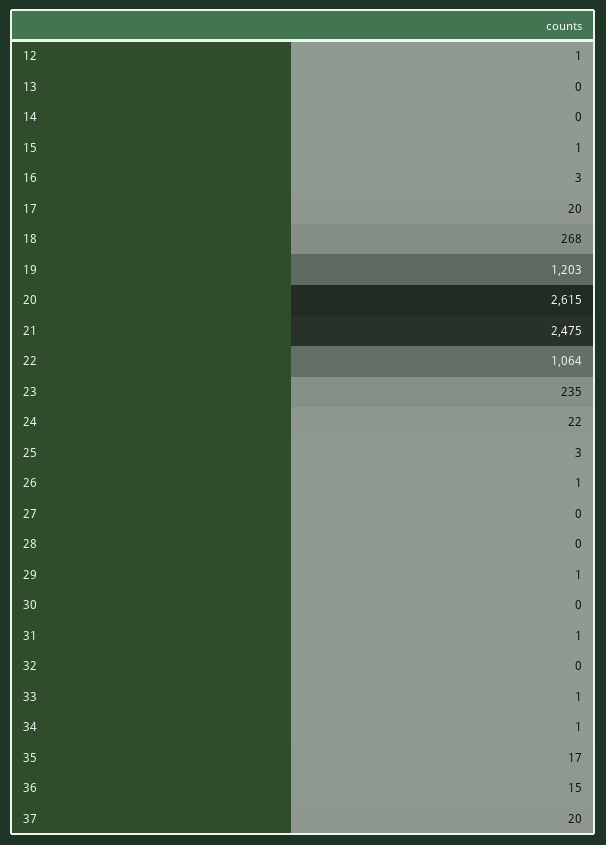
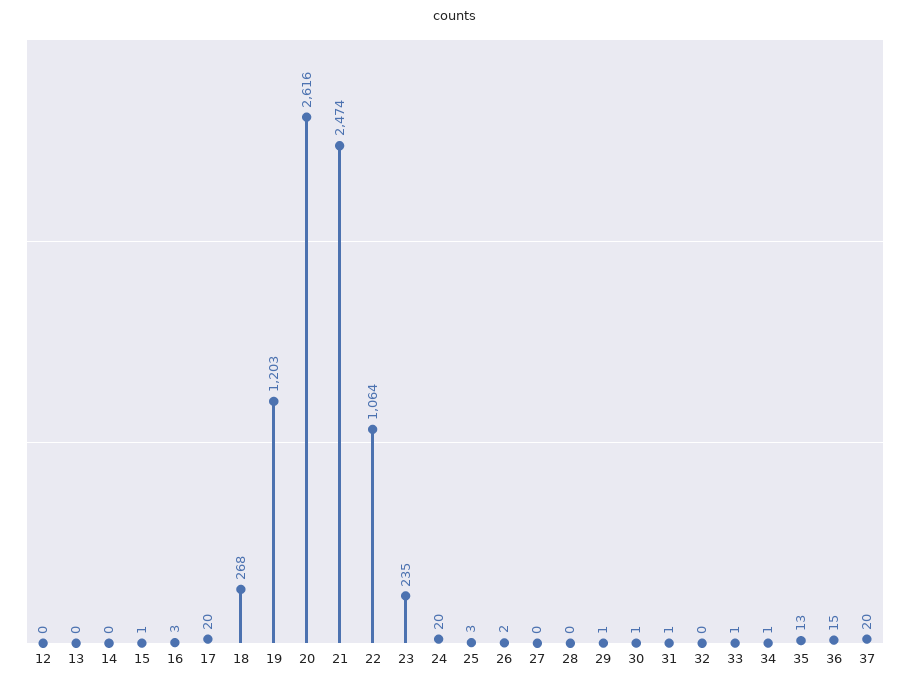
  {
-   "12": 1,
+   "12": 0,
    "13": 0,
    "14": 0,
    "15": 1,
    "16": 3,
    "17": 20,
    "18": 268,
    "19": 1203,
-   "20": 2615,
+   "20": 2616,
-   "21": 2475,
+   "21": 2474,
    "22": 1064,
    "23": 235,
-   "24": 22,
+   "24": 20,
    "25": 3,
-   "26": 1,
+   "26": 2,
    "27": 0,
    "28": 0,
    "29": 1,
-   "30": 0,
+   "30": 1,
    "31": 1,
    "32": 0,
    "33": 1,
    "34": 1,
-   "35": 17,
+   "35": 13,
    "36": 15,
    "37": 20
  }

